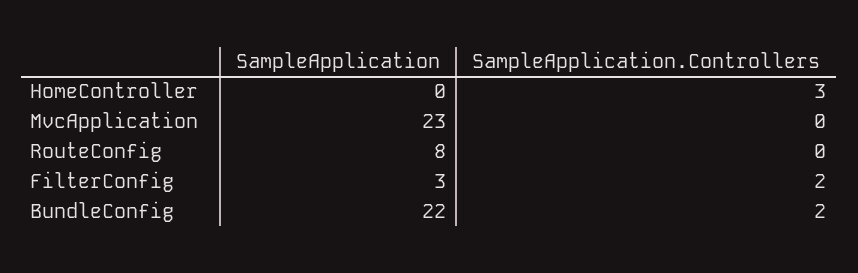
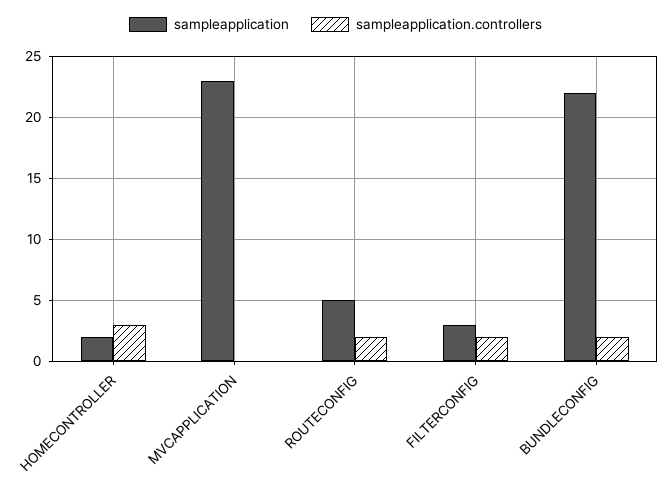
  {
    "SampleApplication": {
-     "HomeController": 0,
+     "HomeController": 2,
      "MvcApplication": 23,
-     "RouteConfig": 8,
+     "RouteConfig": 5,
      "FilterConfig": 3,
      "BundleConfig": 22
    },
    "SampleApplication.Controllers": {
      "HomeController": 3,
      "MvcApplication": 0,
-     "RouteConfig": 0,
+     "RouteConfig": 2,
      "FilterConfig": 2,
      "BundleConfig": 2
    }
  }

